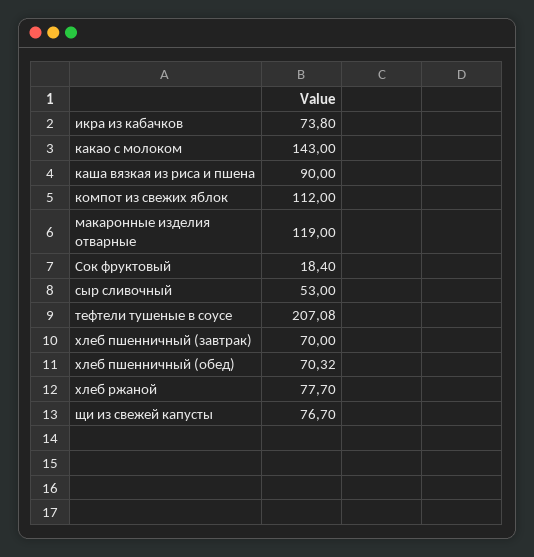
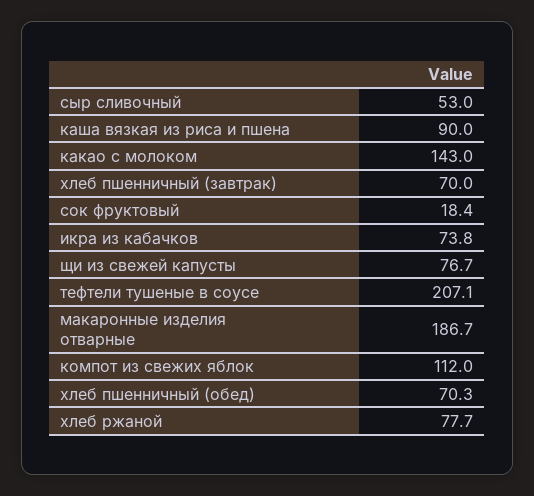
  {
    "икра из кабачков": 73.8,
    "какао с молоком": 143,
    "каша вязкая из риса и пшена": 90,
    "компот из свежих яблок": 112,
-   "макаронные изделия отварные": 119,
+   "макаронные изделия отварные": 186.7,
    "Сок фруктовый": 18.4,
    "сыр сливочный": 53,
    "тефтели тушеные в соусе": 207.08,
    "хлеб пшенничный (завтрак)": 70,
    "хлеб пшенничный (обед)": 70.32,
    "хлеб ржаной": 77.7,
    "щи из свежей капусты": 76.7
  }

